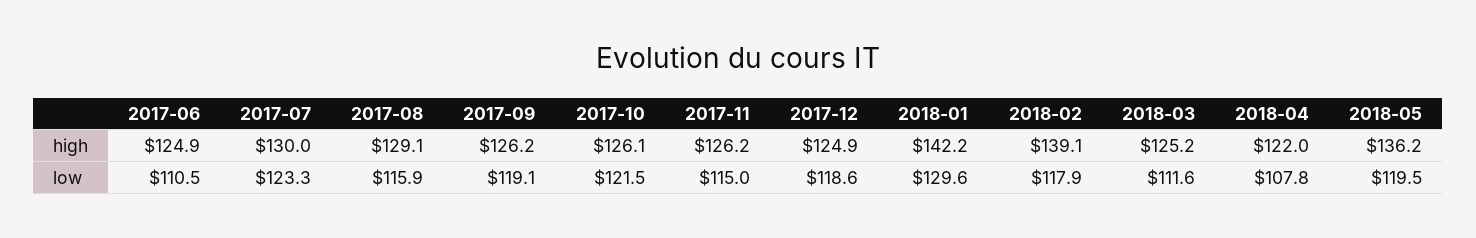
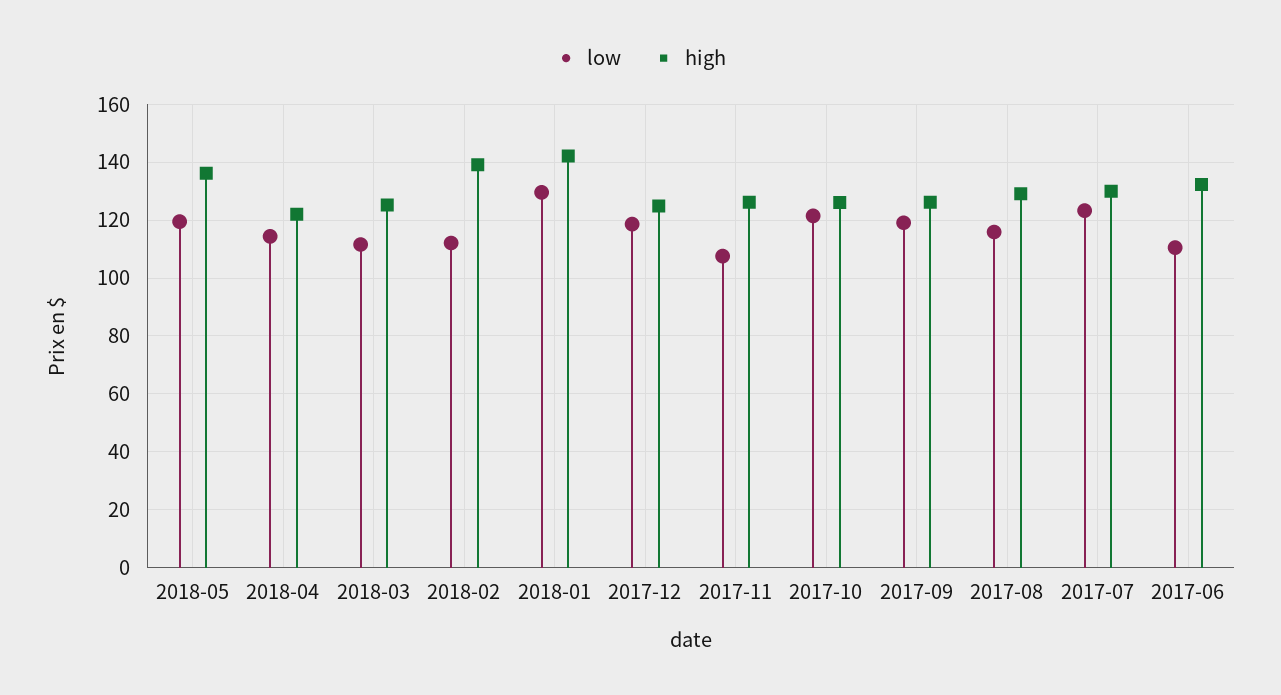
  {
    "high": {
-     "2017-06": 124.9,
+     "2017-06": 132.5,
      "2017-07": 130,
      "2017-08": 129.1,
      "2017-09": 126.2,
      "2017-10": 126.1,
      "2017-11": 126.2,
      "2017-12": 124.9,
      "2018-01": 142.2,
      "2018-02": 139.1,
      "2018-03": 125.2,
      "2018-04": 122,
      "2018-05": 136.2
    },
    "low": {
      "2017-06": 110.5,
      "2017-07": 123.3,
      "2017-08": 115.9,
      "2017-09": 119.1,
      "2017-10": 121.5,
-     "2017-11": 115,
+     "2017-11": 107.5,
      "2017-12": 118.6,
      "2018-01": 129.6,
-     "2018-02": 117.9,
+     "2018-02": 112.5,
      "2018-03": 111.6,
-     "2018-04": 107.8,
+     "2018-04": 115,
      "2018-05": 119.5
    }
  }

